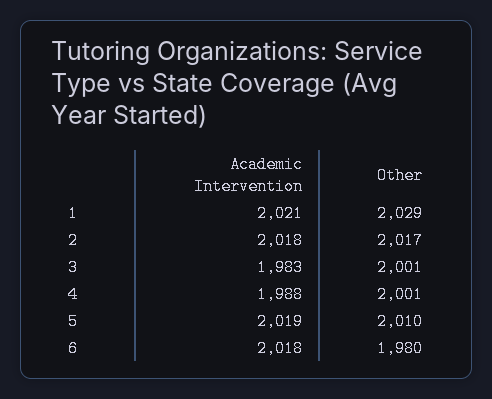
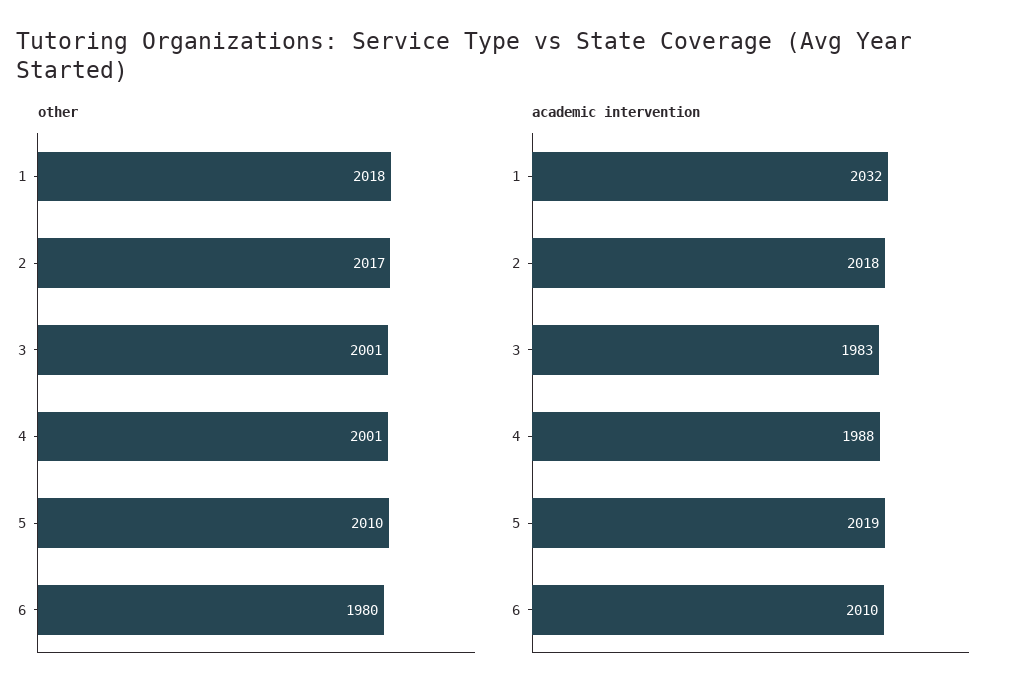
  {
    "Academic Intervention": {
-     "1": 2021,
+     "1": 2032,
      "2": 2018,
      "3": 1983,
      "4": 1988,
      "5": 2019,
-     "6": 2018
+     "6": 2010
    },
    "Other": {
-     "1": 2029,
+     "1": 2018,
      "2": 2017,
      "3": 2001,
      "4": 2001,
      "5": 2010,
      "6": 1980
    }
  }

